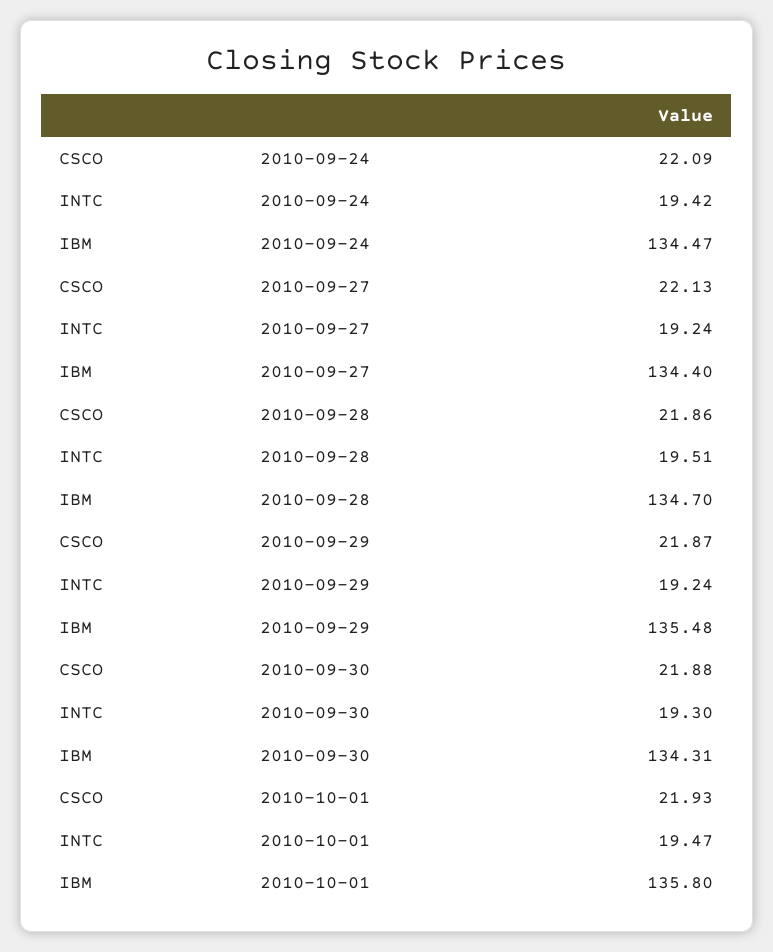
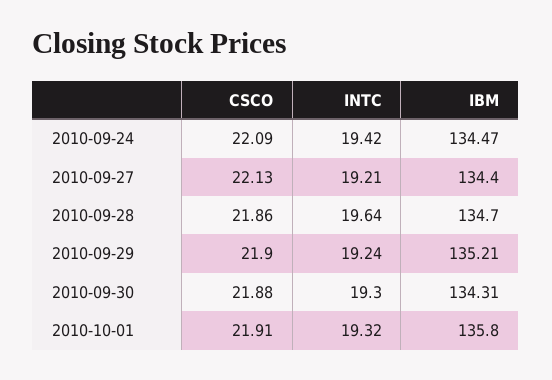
  {
    "CSCO": {
      "2010-09-24": 22.09,
      "2010-09-27": 22.13,
      "2010-09-28": 21.86,
-     "2010-09-29": 21.87,
+     "2010-09-29": 21.9,
      "2010-09-30": 21.88,
-     "2010-10-01": 21.93
+     "2010-10-01": 21.91
    },
    "INTC": {
      "2010-09-24": 19.42,
-     "2010-09-27": 19.24,
+     "2010-09-27": 19.21,
-     "2010-09-28": 19.51,
+     "2010-09-28": 19.64,
      "2010-09-29": 19.24,
      "2010-09-30": 19.3,
-     "2010-10-01": 19.47
+     "2010-10-01": 19.32
    },
    "IBM": {
      "2010-09-24": 134.47,
      "2010-09-27": 134.4,
      "2010-09-28": 134.7,
-     "2010-09-29": 135.48,
+     "2010-09-29": 135.21,
      "2010-09-30": 134.31,
      "2010-10-01": 135.8
    }
  }

